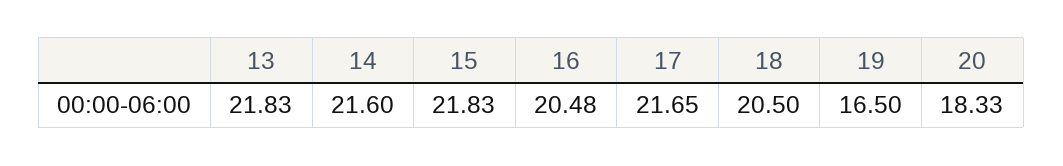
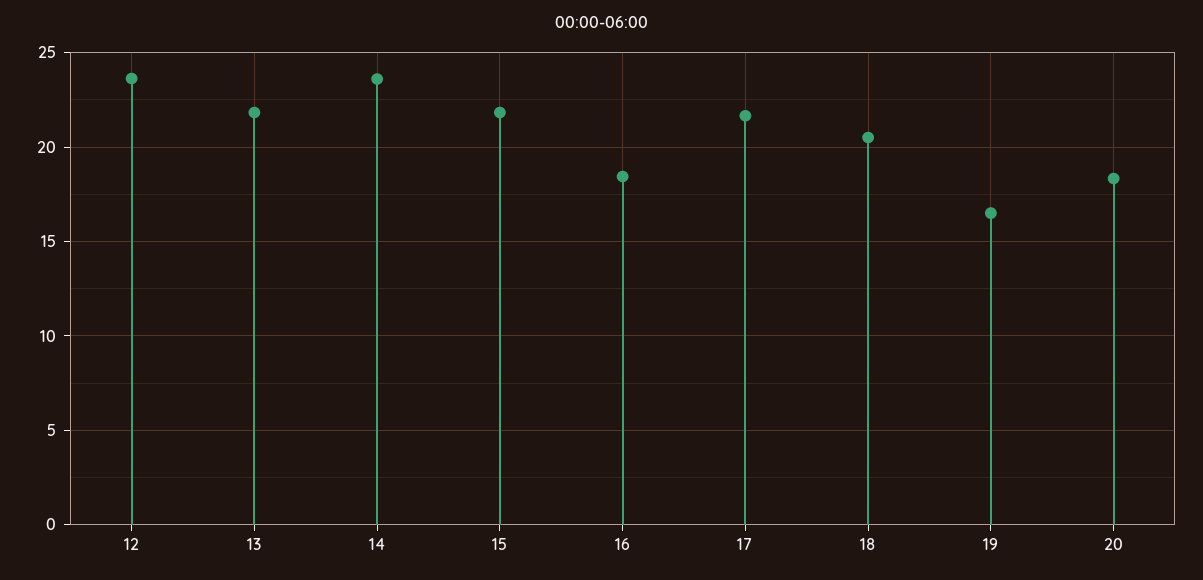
  {
    "13": 21.83,
-   "14": 21.6,
+   "14": 23.5,
    "15": 21.83,
-   "16": 20.48,
+   "16": 18.5,
    "17": 21.65,
    "18": 20.5,
    "19": 16.5,
-   "20": 18.33
+   "20": 18.33,
+   "12": 23.5
  }

